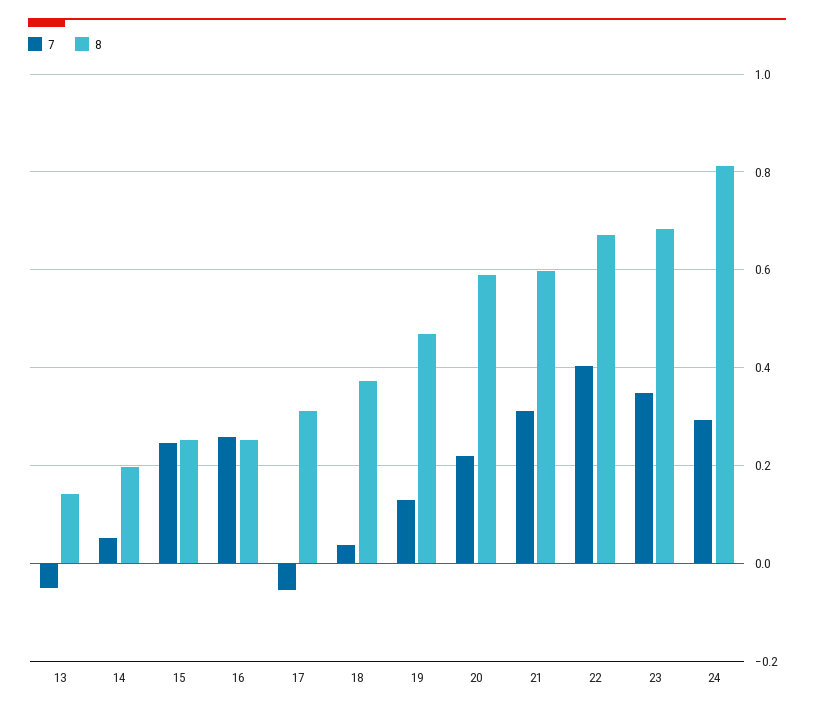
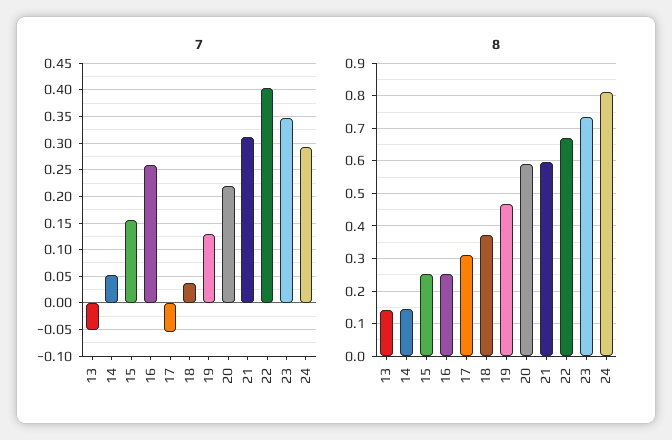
  {
    "7": {
      "13": -0.06,
      "14": 0.06,
-     "15": 0.24,
+     "15": 0.15,
      "16": 0.26,
      "17": -0.06,
      "18": 0.04,
      "19": 0.12,
      "20": 0.22,
      "21": 0.32,
      "22": 0.4,
      "23": 0.34,
      "24": 0.3
    },
    "8": {
      "13": 0.14,
-     "14": 0.2,
+     "14": 0.14,
      "15": 0.26,
      "16": 0.26,
      "17": 0.32,
      "18": 0.38,
      "19": 0.46,
      "20": 0.58,
      "21": 0.6,
      "22": 0.68,
-     "23": 0.68,
+     "23": 0.74,
      "24": 0.82
    }
  }

